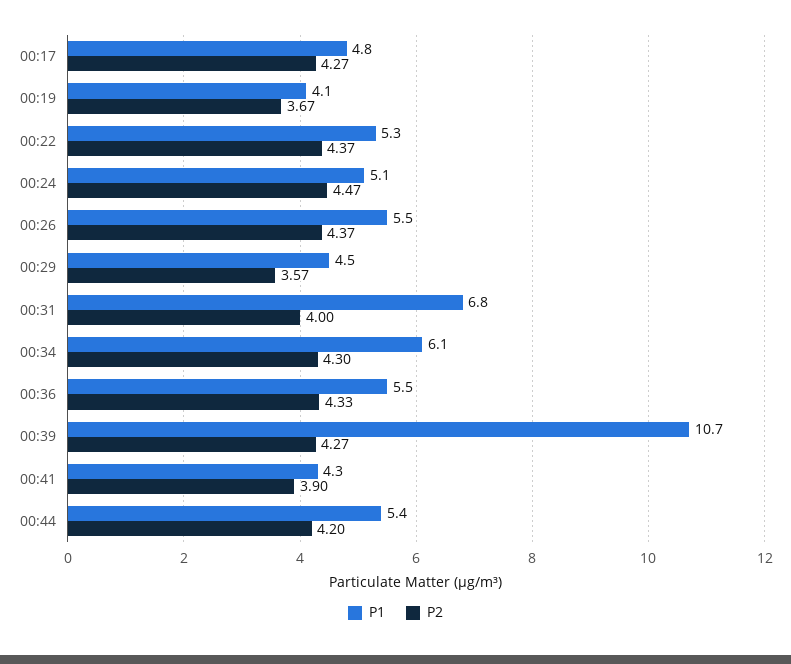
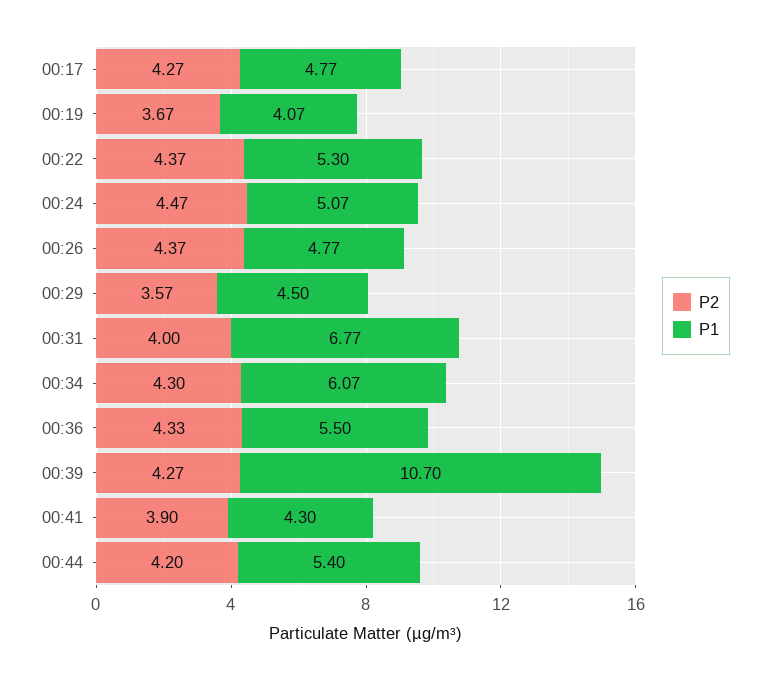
  {
    "P1": {
      "00:17": 4.77,
      "00:19": 4.07,
      "00:22": 5.3,
      "00:24": 5.07,
-     "00:26": 5.5,
+     "00:26": 4.77,
      "00:29": 4.5,
      "00:31": 6.77,
      "00:34": 6.07,
      "00:36": 5.5,
      "00:39": 10.7,
      "00:41": 4.3,
      "00:44": 5.4
    },
    "P2": {
      "00:17": 4.27,
      "00:19": 3.67,
      "00:22": 4.37,
      "00:24": 4.47,
      "00:26": 4.37,
      "00:29": 3.57,
      "00:31": 4,
      "00:34": 4.3,
      "00:36": 4.33,
      "00:39": 4.27,
      "00:41": 3.9,
      "00:44": 4.2
    }
  }

